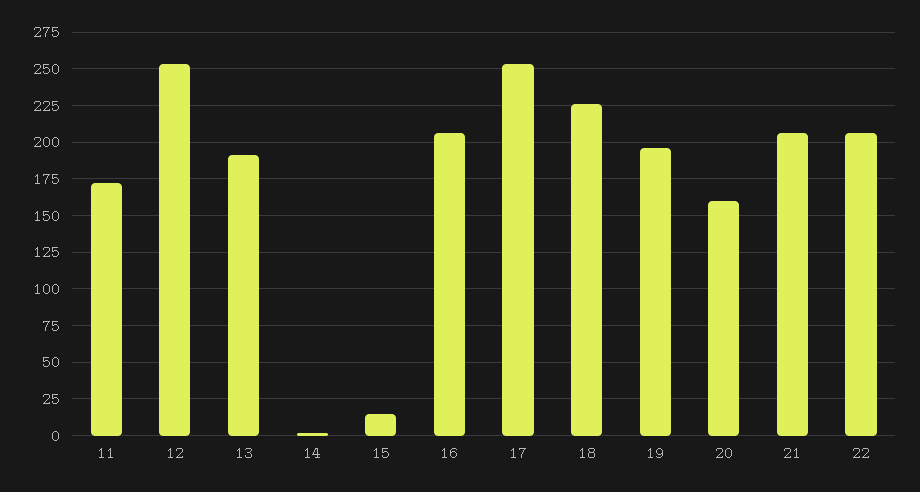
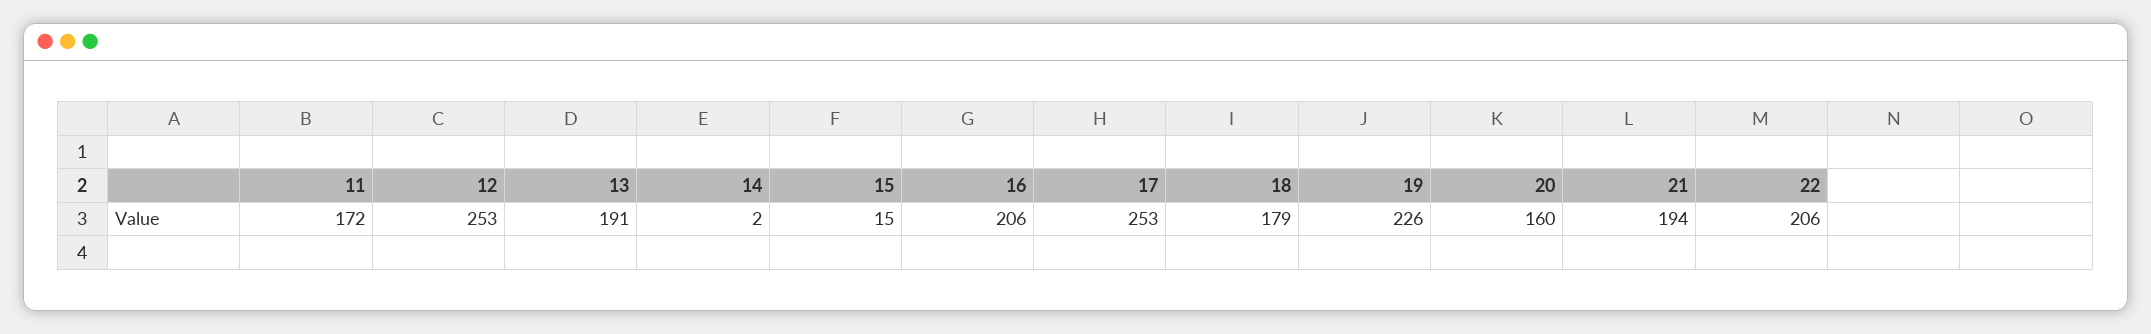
  {
    "11": 172,
    "12": 253,
    "13": 191,
    "14": 2,
    "15": 15,
    "16": 206,
    "17": 253,
-   "18": 225,
+   "18": 179,
-   "19": 195,
+   "19": 226,
    "20": 160,
-   "21": 205,
+   "21": 194,
    "22": 206
  }

